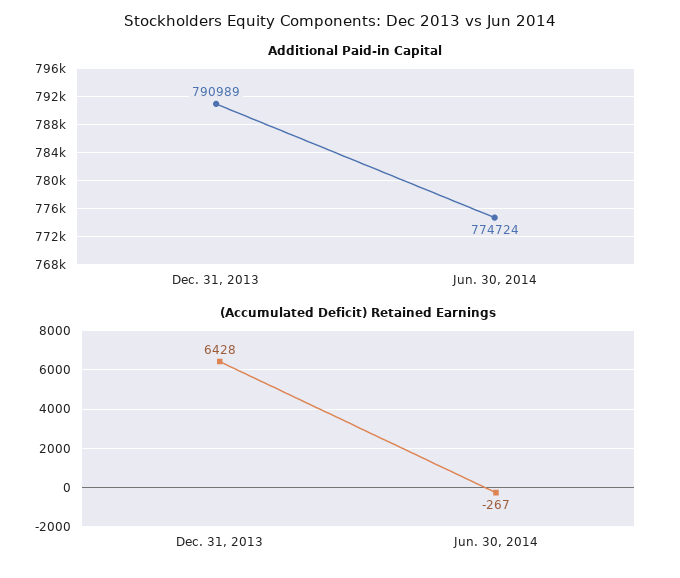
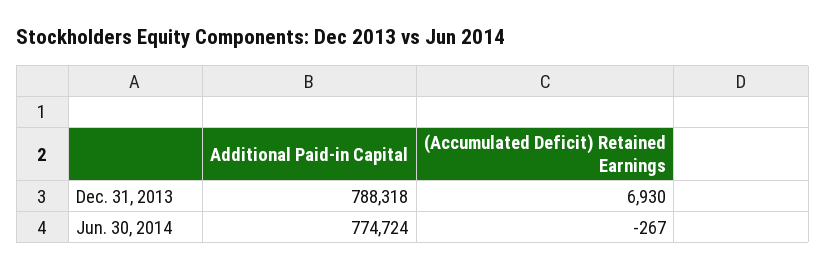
  {
    "Additional Paid-in Capital": {
-     "Dec. 31, 2013": 790989,
+     "Dec. 31, 2013": 788318,
      "Jun. 30, 2014": 774724
    },
    "(Accumulated Deficit) Retained Earnings": {
-     "Dec. 31, 2013": 6428,
+     "Dec. 31, 2013": 6930,
      "Jun. 30, 2014": -267
    }
  }

